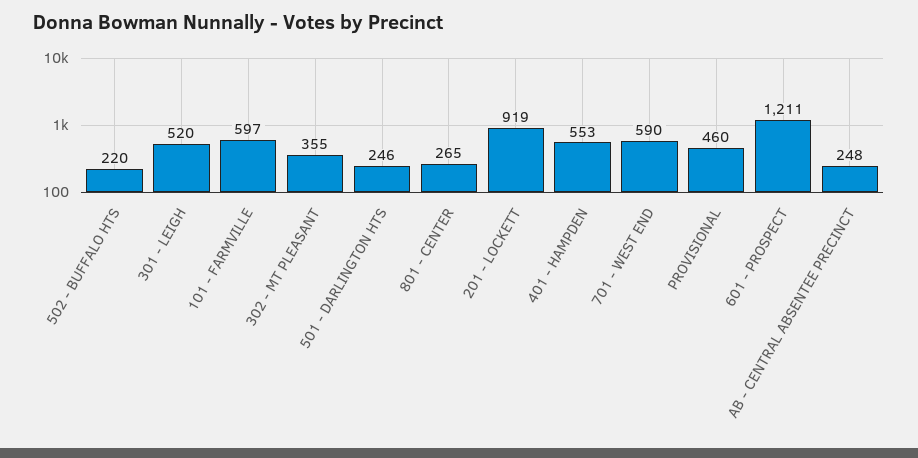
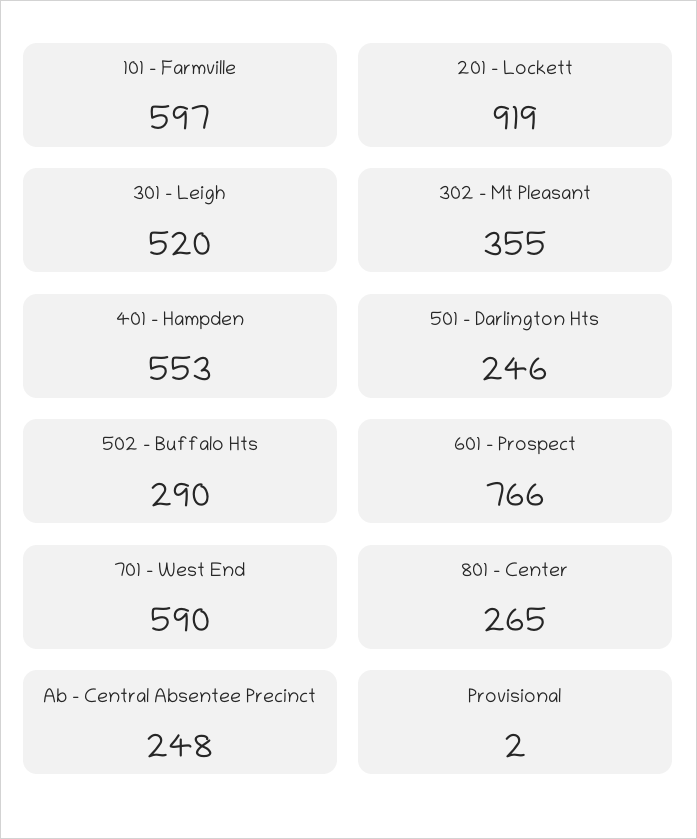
  {
-   "502 - BUFFALO HTS": 220,
+   "502 - BUFFALO HTS": 290,
    "301 - LEIGH": 520,
    "101 - FARMVILLE": 597,
    "302 - MT PLEASANT": 355,
    "501 - DARLINGTON HTS": 246,
    "801 - CENTER": 265,
    "201 - LOCKETT": 919,
    "401 - HAMPDEN": 553,
    "701 - WEST END": 590,
-   "PROVISIONAL": 460,
+   "PROVISIONAL": 2,
-   "601 - PROSPECT": 1211,
+   "601 - PROSPECT": 766,
    "AB - CENTRAL ABSENTEE PRECINCT": 248
  }

